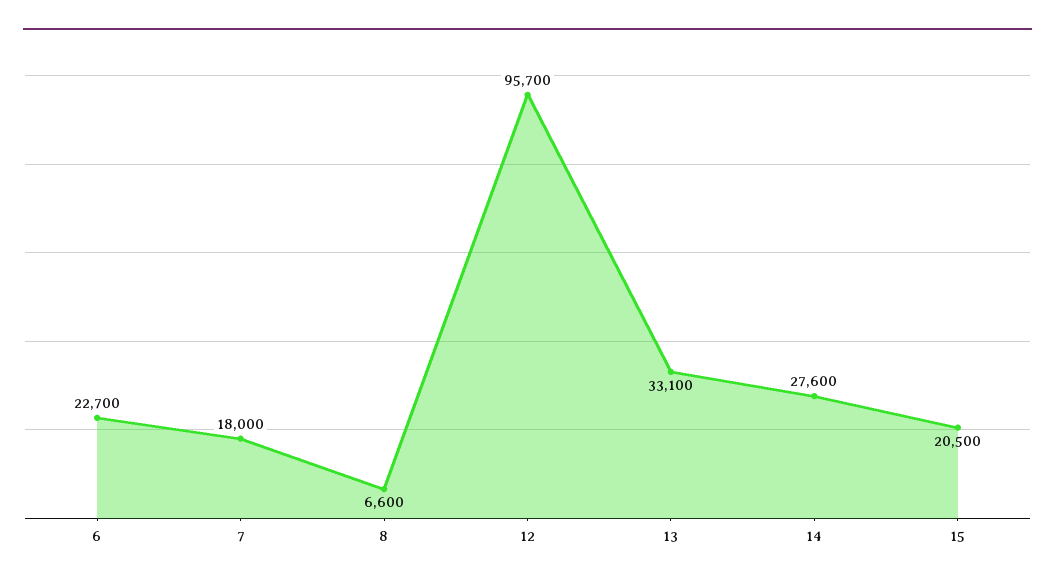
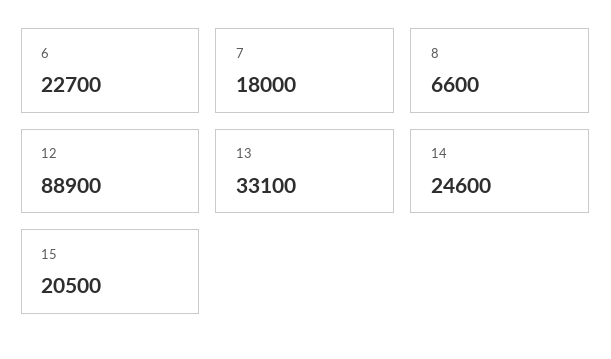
  {
    "6": 22700,
    "7": 18000,
    "8": 6600,
-   "12": 95700,
+   "12": 88900,
    "13": 33100,
-   "14": 27600,
+   "14": 24600,
    "15": 20500
  }

